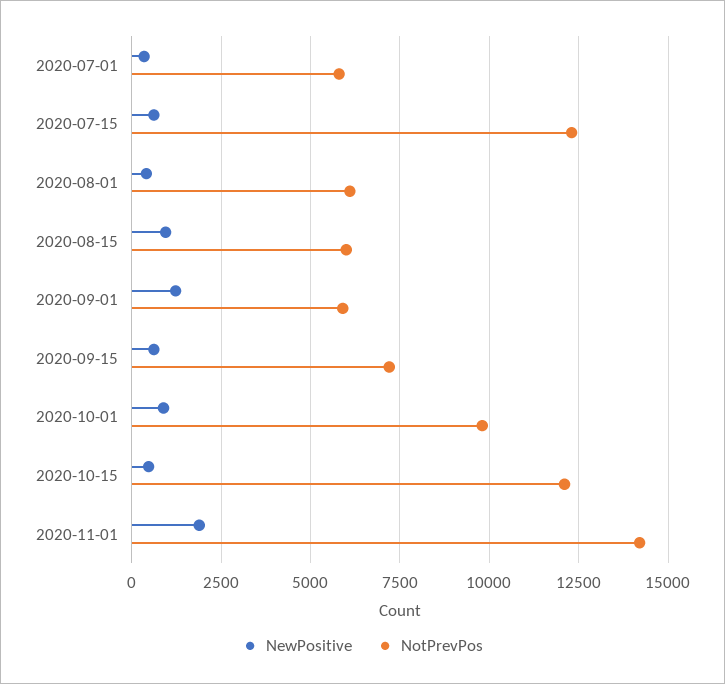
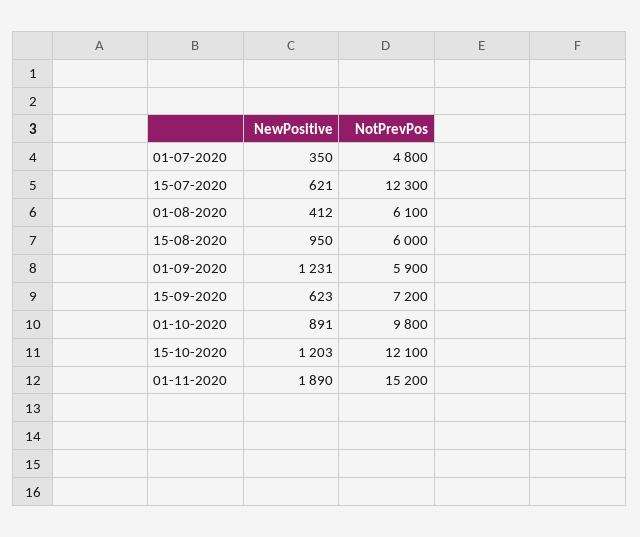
  {
    "NewPositive": {
      "2020-07-01": 350,
      "2020-07-15": 621,
      "2020-08-01": 412,
      "2020-08-15": 950,
      "2020-09-01": 1231,
      "2020-09-15": 623,
      "2020-10-01": 891,
-     "2020-10-15": 500,
+     "2020-10-15": 1203,
      "2020-11-01": 1890
    },
    "NotPrevPos": {
-     "2020-07-01": 5750,
+     "2020-07-01": 4800,
      "2020-07-15": 12300,
      "2020-08-01": 6100,
      "2020-08-15": 6000,
      "2020-09-01": 5900,
      "2020-09-15": 7200,
      "2020-10-01": 9800,
      "2020-10-15": 12100,
-     "2020-11-01": 14250
+     "2020-11-01": 15200
    }
  }

